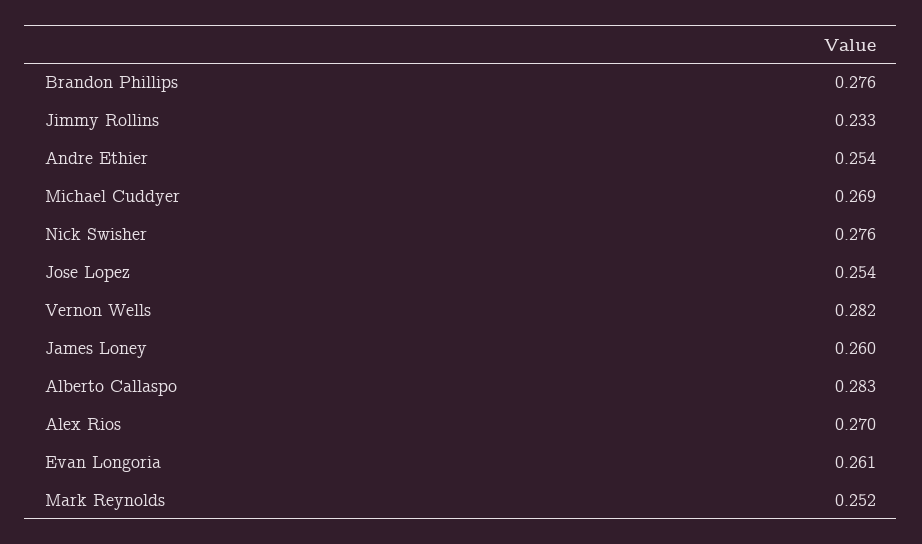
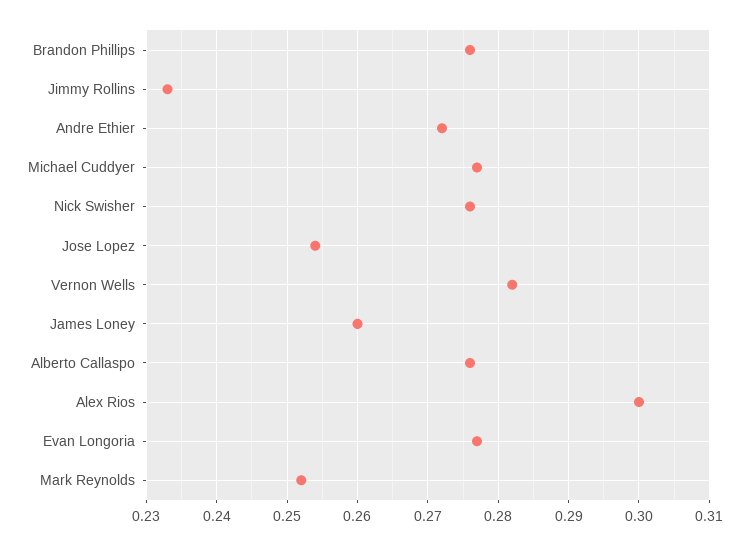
  {
    "Brandon Phillips": 0.276,
    "Jimmy Rollins": 0.233,
-   "Andre Ethier": 0.254,
+   "Andre Ethier": 0.272,
-   "Michael Cuddyer": 0.269,
+   "Michael Cuddyer": 0.277,
    "Nick Swisher": 0.276,
    "Jose Lopez": 0.254,
    "Vernon Wells": 0.282,
    "James Loney": 0.26,
-   "Alberto Callaspo": 0.283,
+   "Alberto Callaspo": 0.276,
-   "Alex Rios": 0.27,
+   "Alex Rios": 0.3,
-   "Evan Longoria": 0.261,
+   "Evan Longoria": 0.277,
    "Mark Reynolds": 0.252
  }

